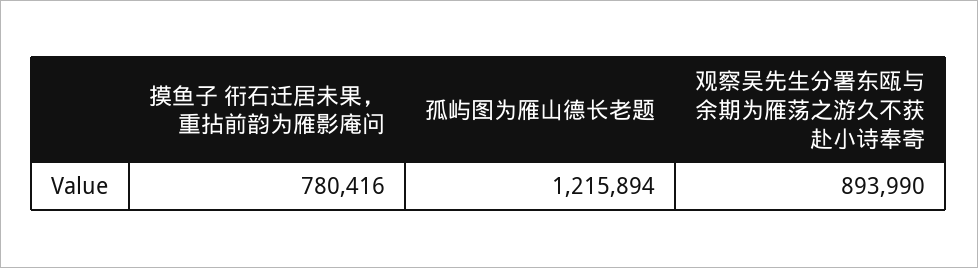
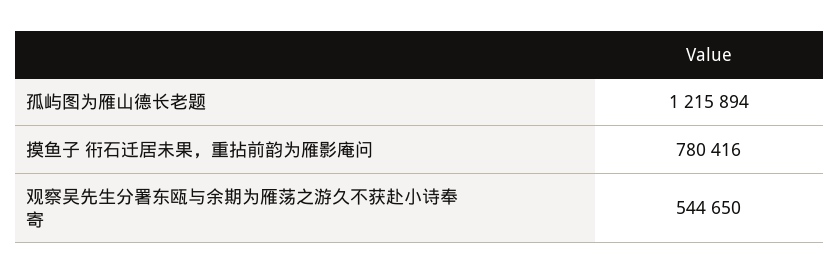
  {
    "摸鱼子 衎石迁居未果，重拈前韵为雁影庵问": 780416,
    "孤屿图为雁山德长老题": 1215894,
-   "观察吴先生分署东瓯与余期为雁荡之游久不获赴小诗奉寄": 893990
+   "观察吴先生分署东瓯与余期为雁荡之游久不获赴小诗奉寄": 544650
  }

